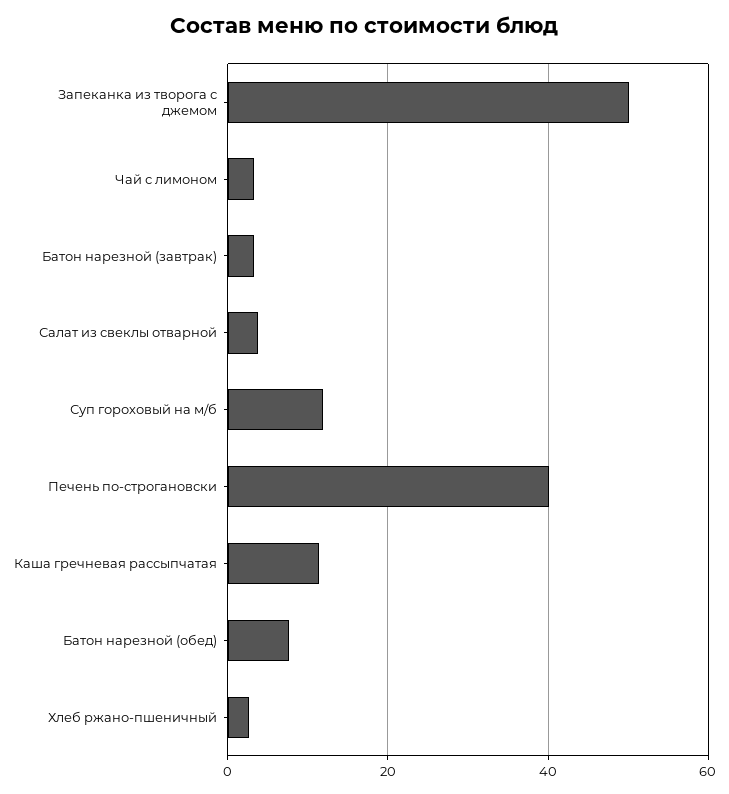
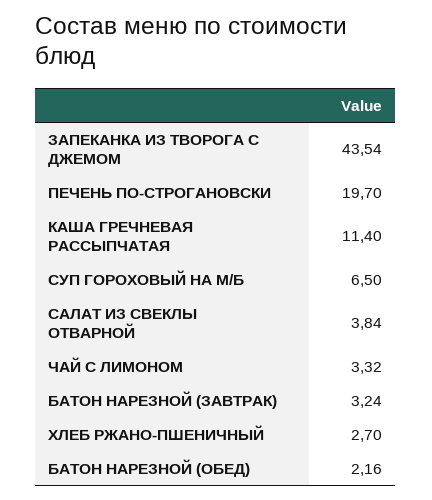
  {
-   "Запеканка из творога с джемом": 50,
+   "Запеканка из творога с джемом": 43.54,
    "Чай с лимоном": 3.32,
    "Батон нарезной (завтрак)": 3.24,
    "Салат из свеклы отварной": 3.84,
-   "Суп гороховый на м/б": 12,
+   "Суп гороховый на м/б": 6.5,
-   "Печень по-строгановски": 40,
+   "Печень по-строгановски": 19.7,
    "Каша гречневая рассыпчатая": 11.4,
-   "Батон нарезной (обед)": 8,
+   "Батон нарезной (обед)": 2.16,
    "Хлеб ржано-пшеничный": 2.7
  }

